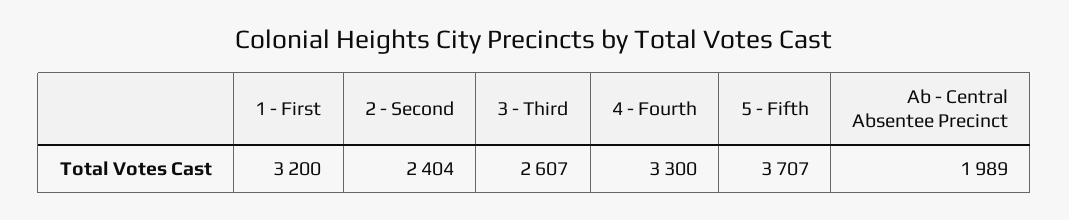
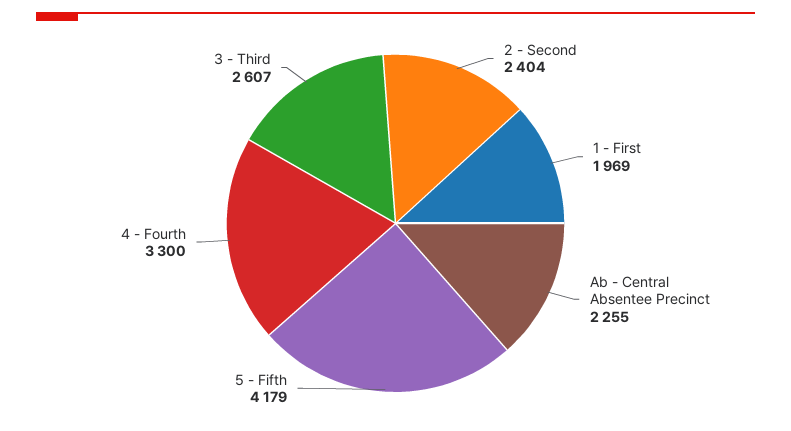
  {
-   "1 - First": 3200,
+   "1 - First": 1969,
    "2 - Second": 2404,
    "3 - Third": 2607,
    "4 - Fourth": 3300,
-   "5 - Fifth": 3707,
+   "5 - Fifth": 4179,
-   "Ab - Central Absentee Precinct": 1989
+   "Ab - Central Absentee Precinct": 2255
  }

